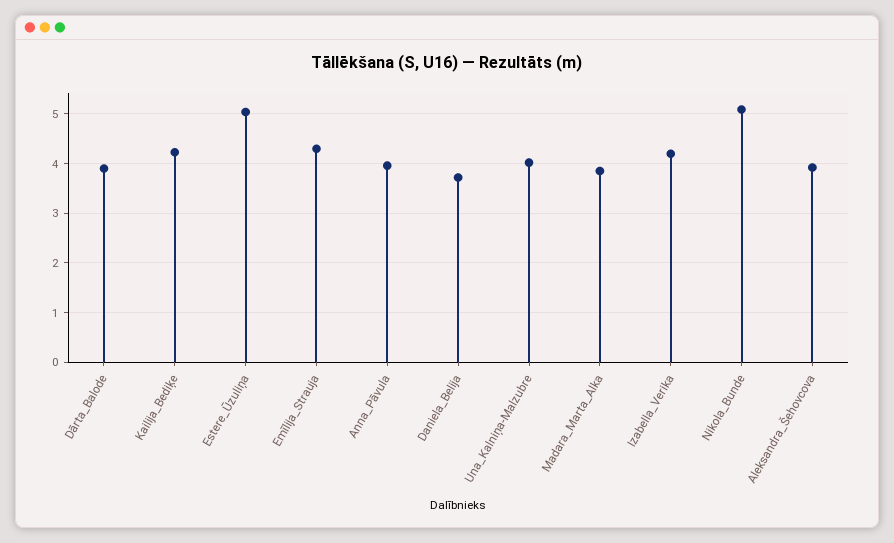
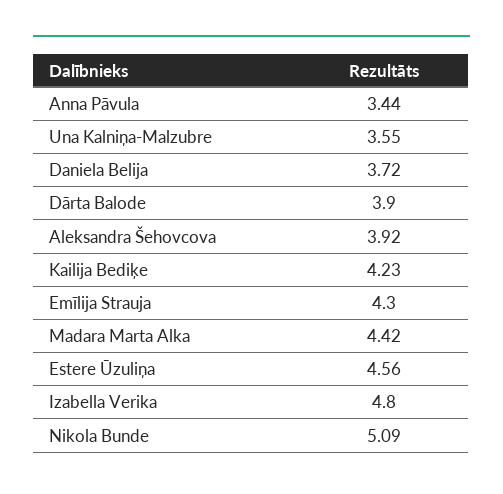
  {
    "Dārta_Balode": 3.9,
    "Kailija_Bediķe": 4.23,
-   "Estere_Ūzuliņa": 5,
+   "Estere_Ūzuliņa": 4.56,
    "Emīlija_Strauja": 4.3,
-   "Anna_Pāvula": 4,
+   "Anna_Pāvula": 3.44,
    "Daniela_Belija": 3.72,
-   "Una_Kalniņa-Malzubre": 4,
+   "Una_Kalniņa-Malzubre": 3.55,
-   "Madara_Marta_Alka": 3.8,
+   "Madara_Marta_Alka": 4.42,
-   "Izabella_Verika": 4.2,
+   "Izabella_Verika": 4.8,
    "Nikola_Bunde": 5.09,
    "Aleksandra_Šehovcova": 3.92
  }

